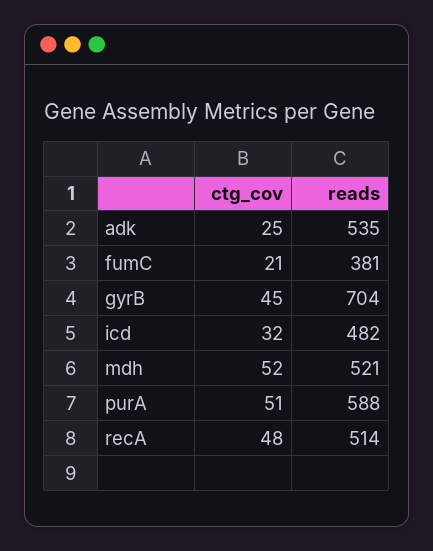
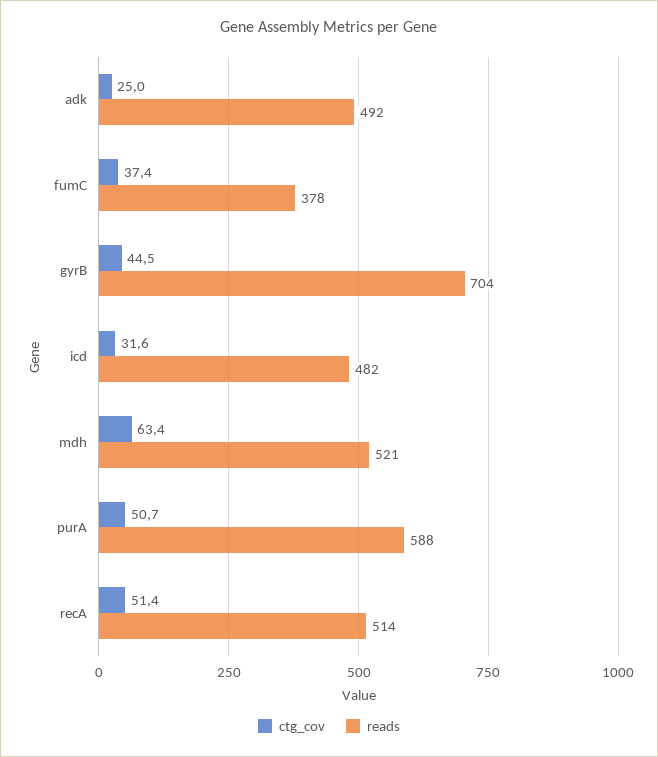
  {
    "ctg_cov": {
      "adk": 25,
-     "fumC": 21,
+     "fumC": 37.4,
      "gyrB": 44.5,
      "icd": 31.6,
-     "mdh": 52,
+     "mdh": 63.4,
      "purA": 50.7,
-     "recA": 48
+     "recA": 51.4
    },
    "reads": {
-     "adk": 535,
+     "adk": 492,
-     "fumC": 381,
+     "fumC": 378,
      "gyrB": 704,
      "icd": 482,
      "mdh": 521,
      "purA": 588,
      "recA": 514
    }
  }

